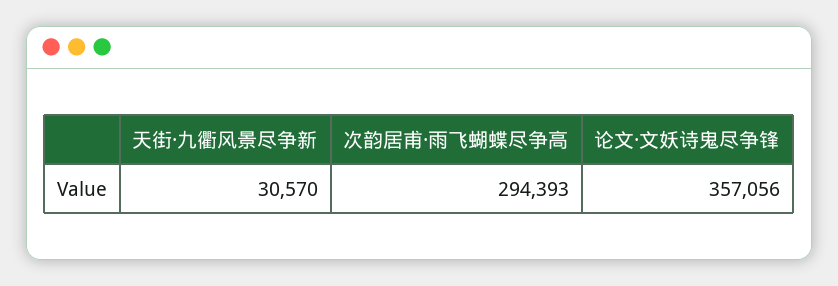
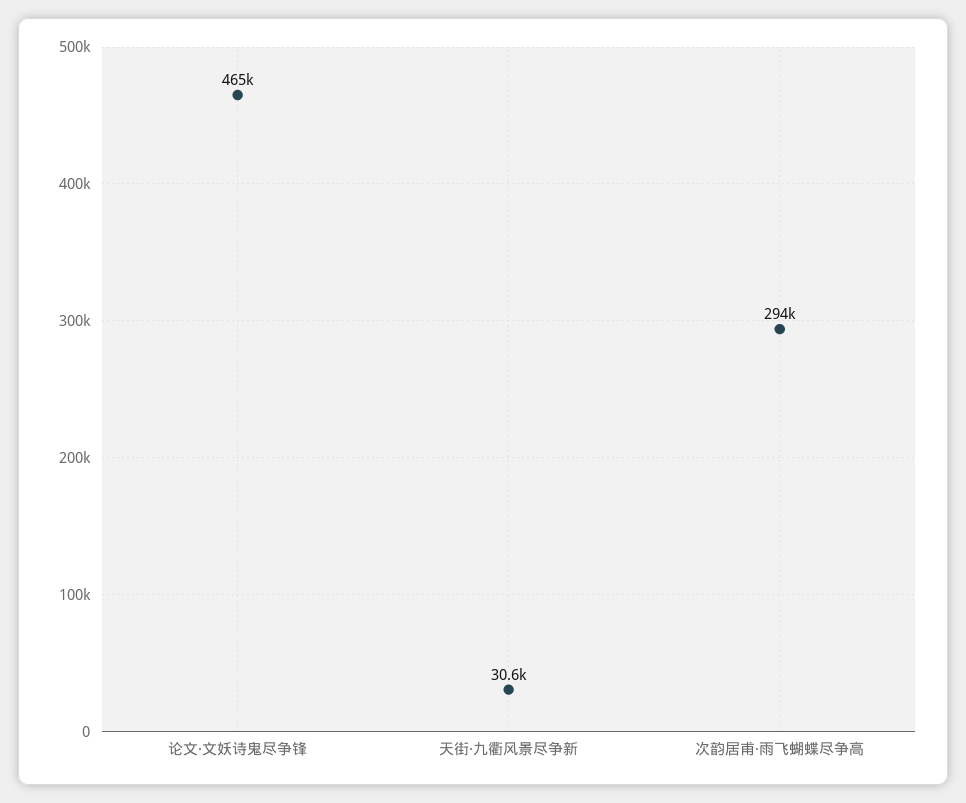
  {
    "天街·九衢风景尽争新": 30570,
    "次韵居甫·雨飞蝴蝶尽争高": 294393,
-   "论文·文妖诗鬼尽争锋": 357056
+   "论文·文妖诗鬼尽争锋": 465000
  }

